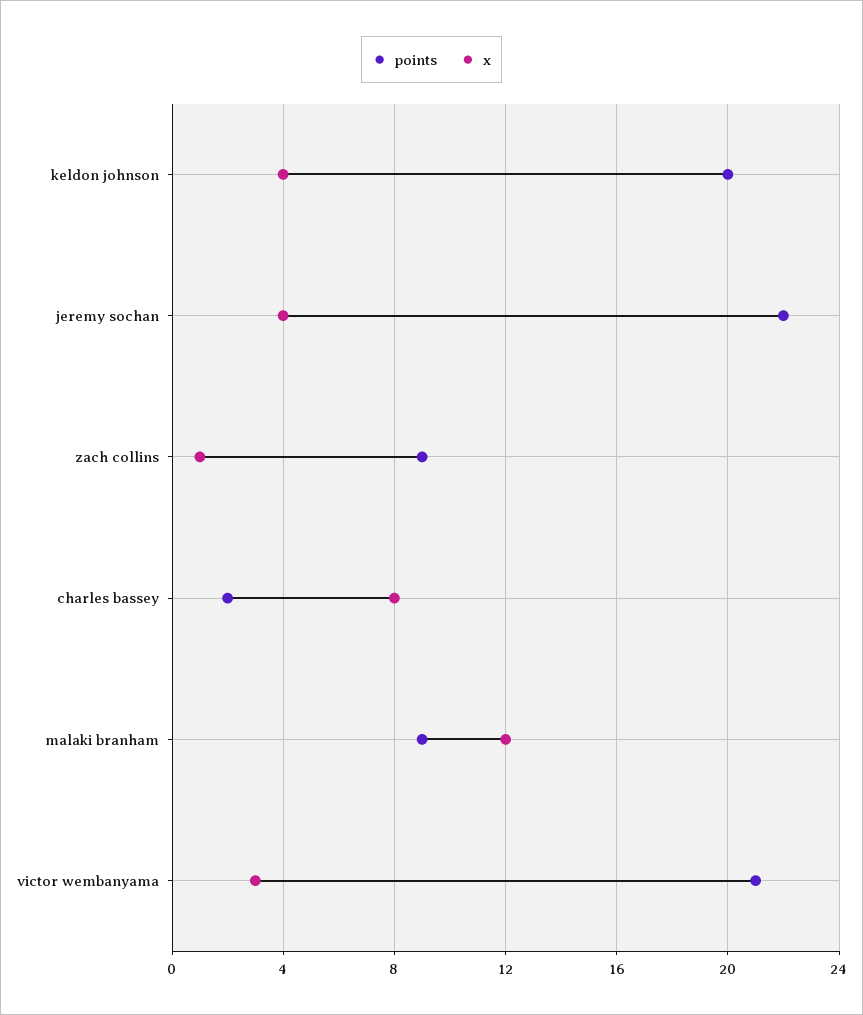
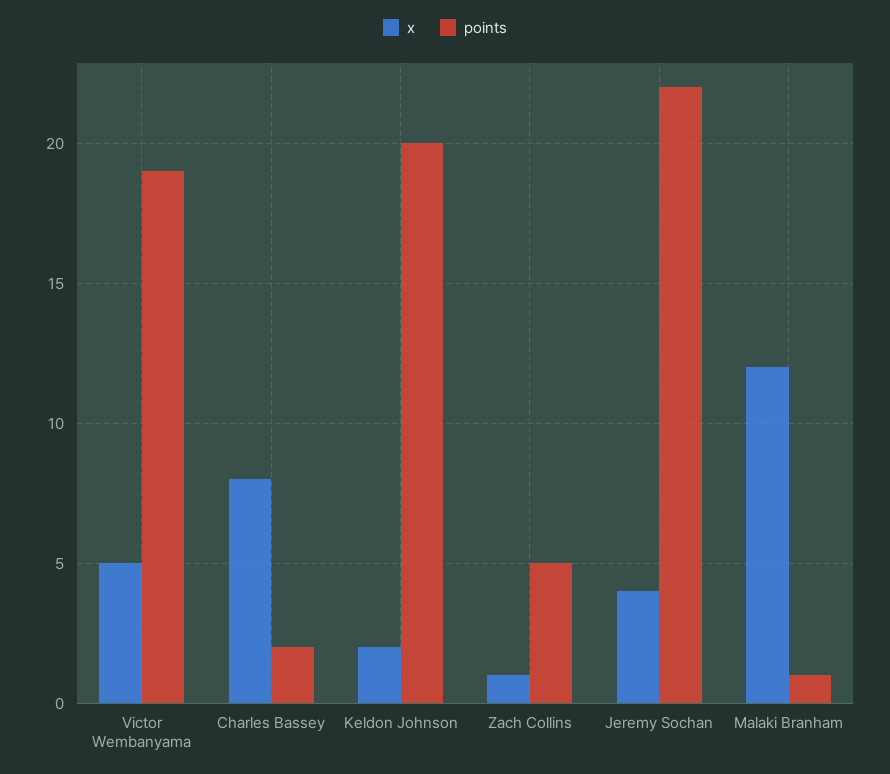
  {
    "points": {
      "keldon johnson": 20,
      "jeremy sochan": 22,
-     "zach collins": 9,
+     "zach collins": 5,
      "charles bassey": 2,
-     "malaki branham": 9,
+     "malaki branham": 1,
-     "victor wembanyama": 21
+     "victor wembanyama": 19
    },
    "x": {
-     "keldon johnson": 4,
+     "keldon johnson": 2,
      "jeremy sochan": 4,
      "zach collins": 1,
      "charles bassey": 8,
      "malaki branham": 12,
-     "victor wembanyama": 3
+     "victor wembanyama": 5
    }
  }

